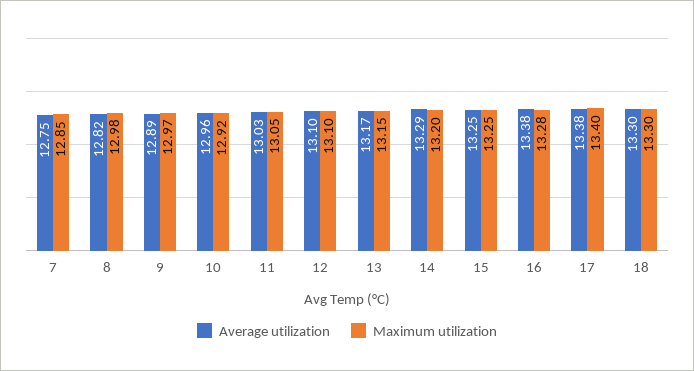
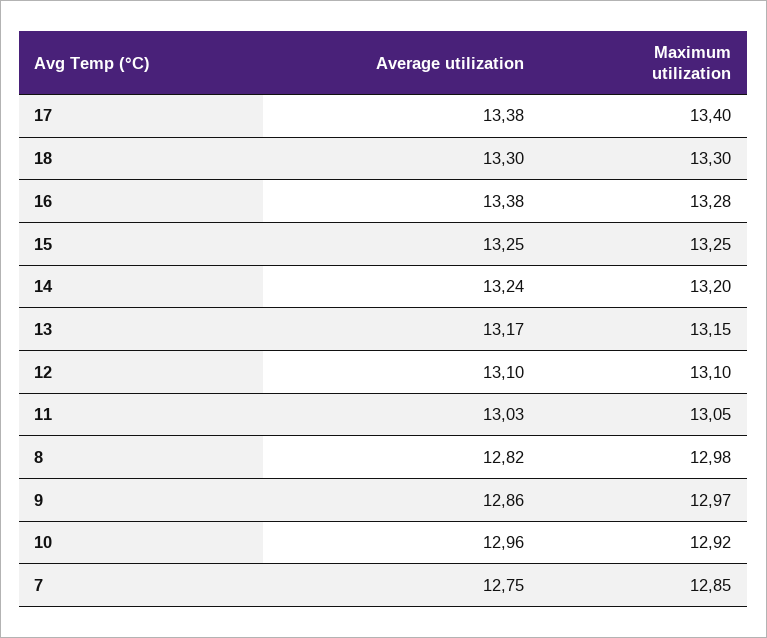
  {
    "Average utilization": {
      "7": 12.75,
      "8": 12.82,
-     "9": 12.89,
+     "9": 12.86,
      "10": 12.96,
      "11": 13.03,
      "12": 13.1,
      "13": 13.17,
-     "14": 13.29,
+     "14": 13.24,
      "15": 13.25,
      "16": 13.38,
      "17": 13.38,
      "18": 13.3
    },
    "Maximum utilization": {
      "7": 12.85,
      "8": 12.98,
      "9": 12.97,
      "10": 12.92,
      "11": 13.05,
      "12": 13.1,
      "13": 13.15,
      "14": 13.2,
      "15": 13.25,
      "16": 13.28,
      "17": 13.4,
      "18": 13.3
    }
  }

